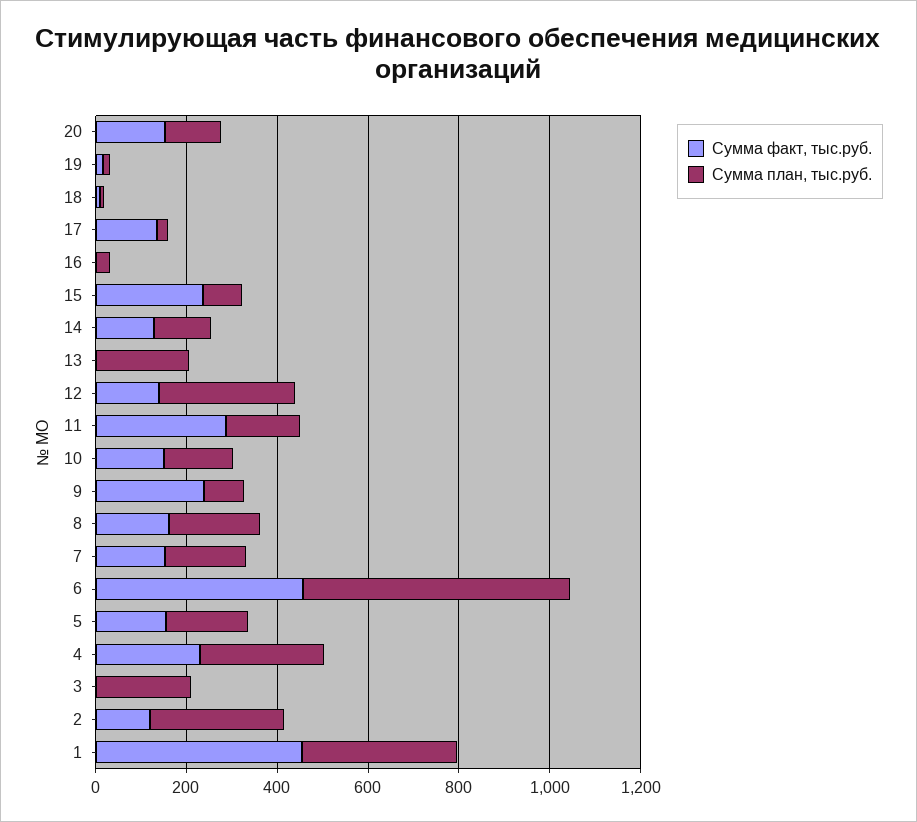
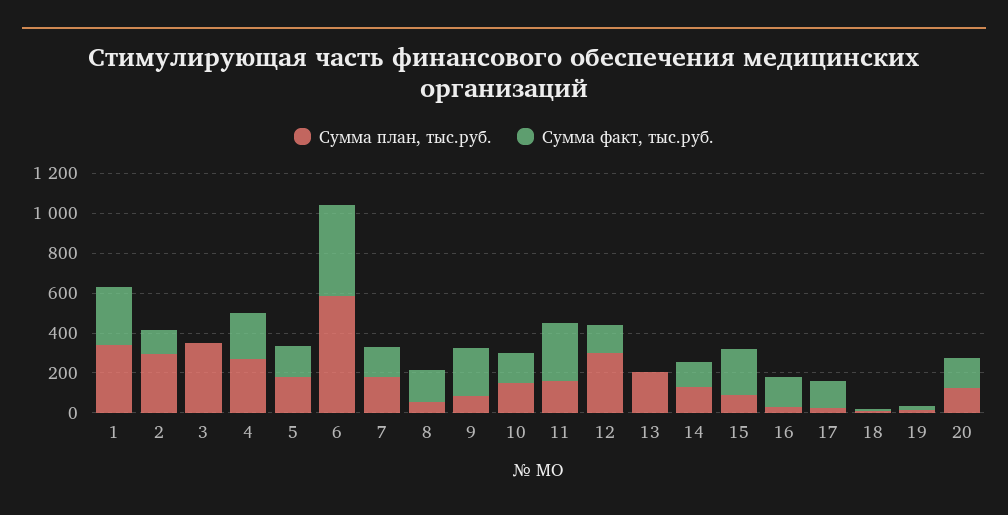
  {
    "Сумма факт, тыс.руб.": {
      "20": 150,
      "19": 0,
      "18": 0,
      "17": 150,
-     "16": 0,
+     "16": 150,
      "15": 250,
      "14": 150,
      "13": 0,
      "12": 150,
      "11": 300,
      "10": 150,
      "9": 250,
      "8": 150,
      "7": 150,
      "6": 450,
      "5": 150,
      "4": 250,
      "3": 0,
      "2": 100,
-     "1": 450
+     "1": 300
    },
    "Сумма план, тыс.руб.": {
      "20": 100,
      "19": 0,
      "18": 0,
      "17": 0,
      "16": 50,
      "15": 100,
      "14": 150,
      "13": 200,
      "12": 300,
      "11": 150,
      "10": 150,
      "9": 100,
-     "8": 200,
+     "8": 50,
      "7": 200,
      "6": 600,
      "5": 200,
      "4": 250,
-     "3": 200,
+     "3": 350,
      "2": 300,
      "1": 350
    }
  }

